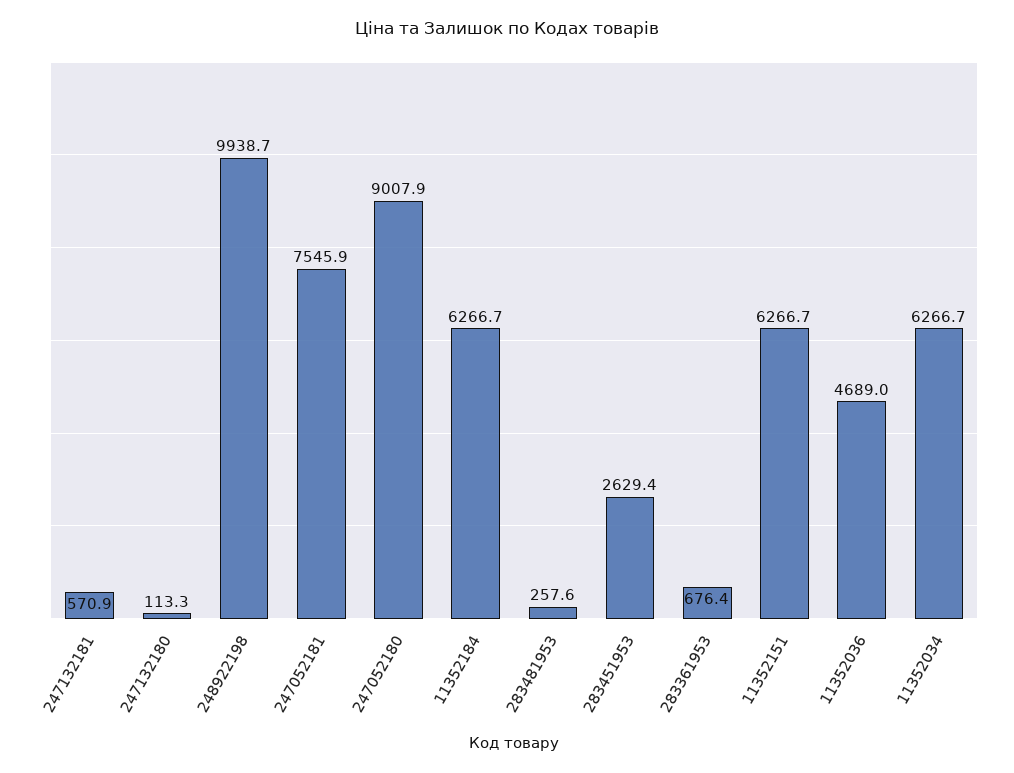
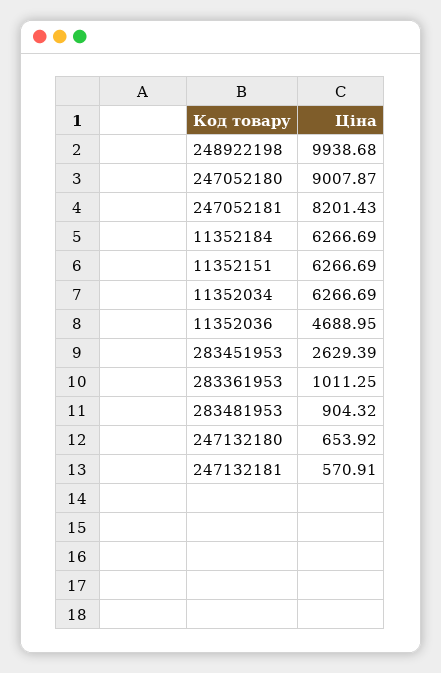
  {
    "247132181": 570.91,
-   "247132180": 113.3,
+   "247132180": 653.92,
    "248922198": 9938.68,
-   "247052181": 7545.9,
+   "247052181": 8201.43,
    "247052180": 9007.87,
    "11352184": 6266.69,
-   "283481953": 257.6,
+   "283481953": 904.32,
    "283451953": 2629.39,
-   "283361953": 676.4,
+   "283361953": 1011.25,
    "11352151": 6266.69,
    "11352036": 4688.95,
    "11352034": 6266.69
  }

